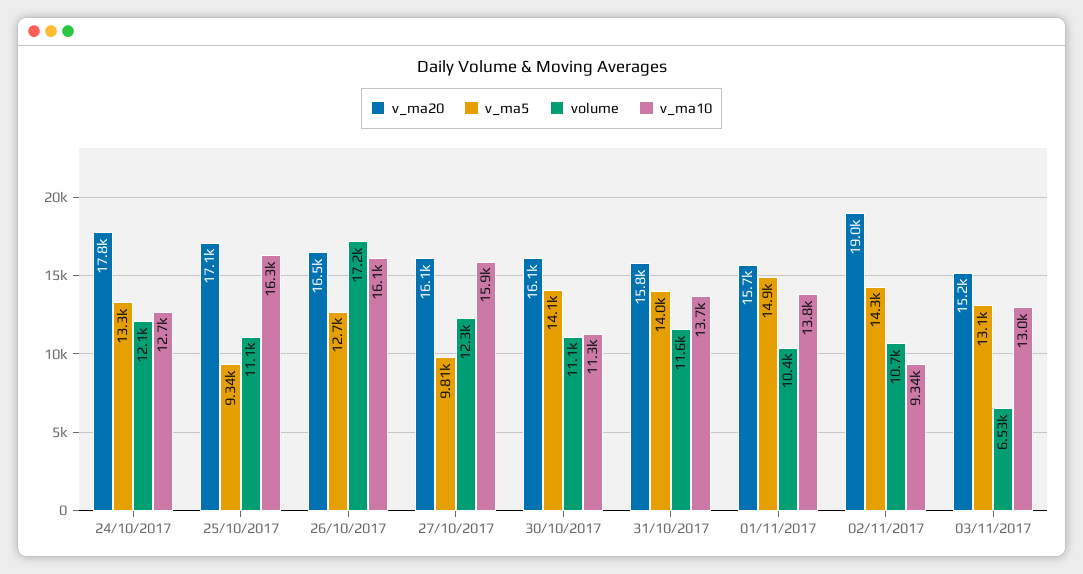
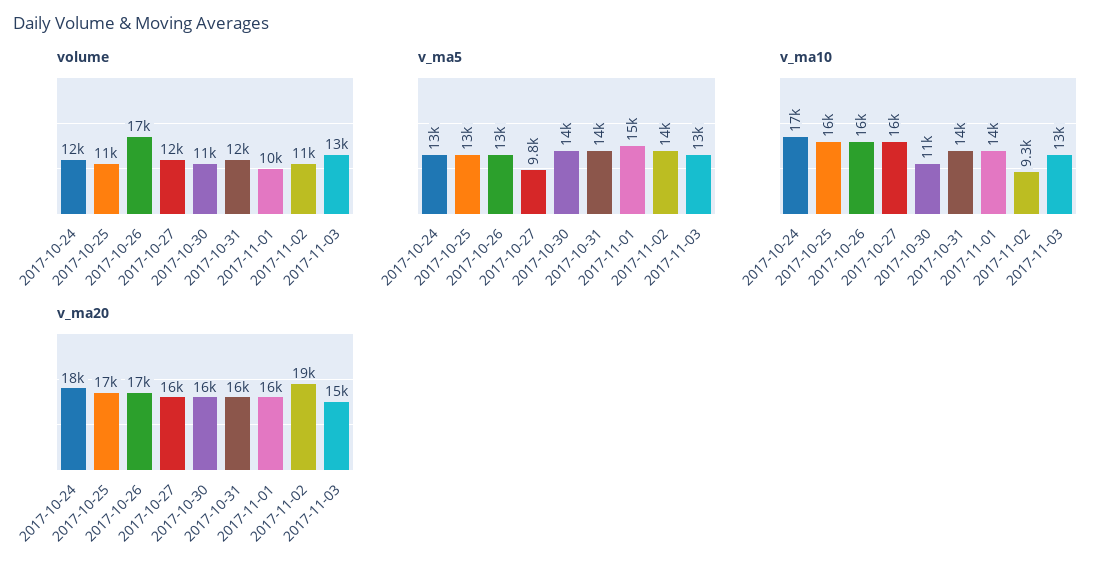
  {
    "v_ma20": {
      "24/10/2017": 17800,
      "25/10/2017": 17100,
      "26/10/2017": 16500,
      "27/10/2017": 16100,
      "30/10/2017": 16100,
      "31/10/2017": 15800,
      "01/11/2017": 15700,
      "02/11/2017": 19000,
      "03/11/2017": 15200
    },
    "v_ma5": {
      "24/10/2017": 13300,
-     "25/10/2017": 9340,
+     "25/10/2017": 13000,
      "26/10/2017": 12700,
      "27/10/2017": 9810,
      "30/10/2017": 14100,
      "31/10/2017": 14000,
      "01/11/2017": 14900,
      "02/11/2017": 14300,
      "03/11/2017": 13100
    },
    "volume": {
      "24/10/2017": 12100,
      "25/10/2017": 11100,
      "26/10/2017": 17200,
      "27/10/2017": 12300,
      "30/10/2017": 11100,
      "31/10/2017": 11600,
      "01/11/2017": 10400,
      "02/11/2017": 10700,
-     "03/11/2017": 6530
+     "03/11/2017": 13000
    },
    "v_ma10": {
-     "24/10/2017": 12700,
+     "24/10/2017": 17000,
      "25/10/2017": 16300,
      "26/10/2017": 16100,
      "27/10/2017": 15900,
      "30/10/2017": 11300,
      "31/10/2017": 13700,
      "01/11/2017": 13800,
      "02/11/2017": 9340,
      "03/11/2017": 13000
    }
  }

